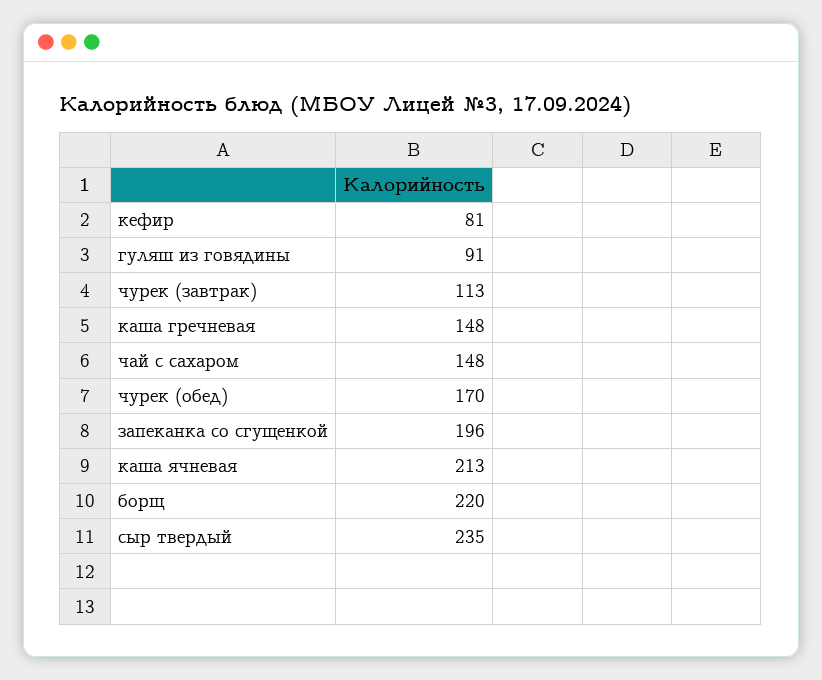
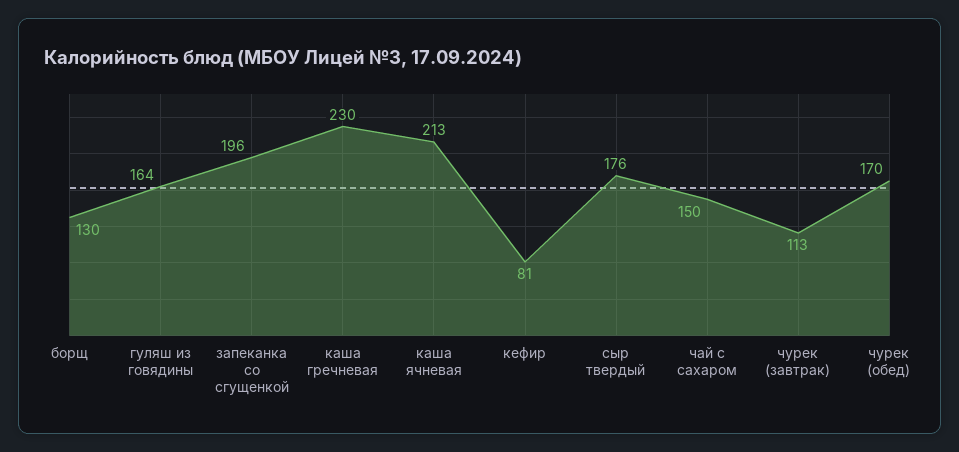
  {
    "кефир": 81,
-   "гуляш из говядины": 91,
+   "гуляш из говядины": 164,
    "чурек (завтрак)": 113,
-   "каша гречневая": 148,
+   "каша гречневая": 230,
-   "чай с сахаром": 148,
+   "чай с сахаром": 150,
    "чурек (обед)": 170,
    "запеканка со сгущенкой": 196,
    "каша ячневая": 213,
-   "борщ": 220,
+   "борщ": 130,
-   "сыр твердый": 235
+   "сыр твердый": 176
  }

